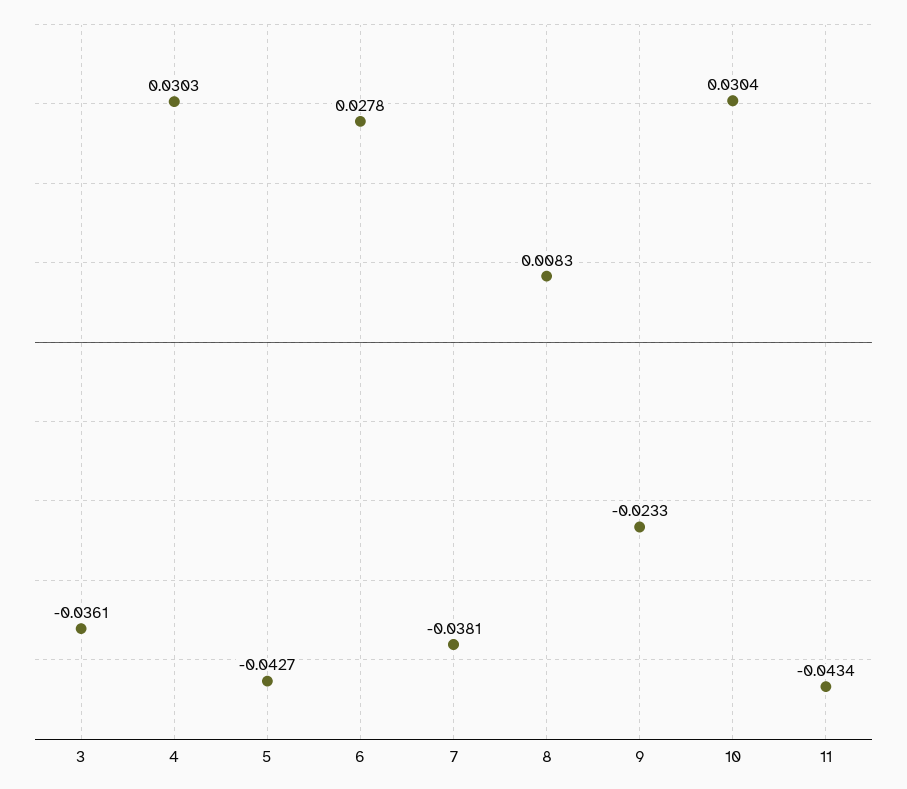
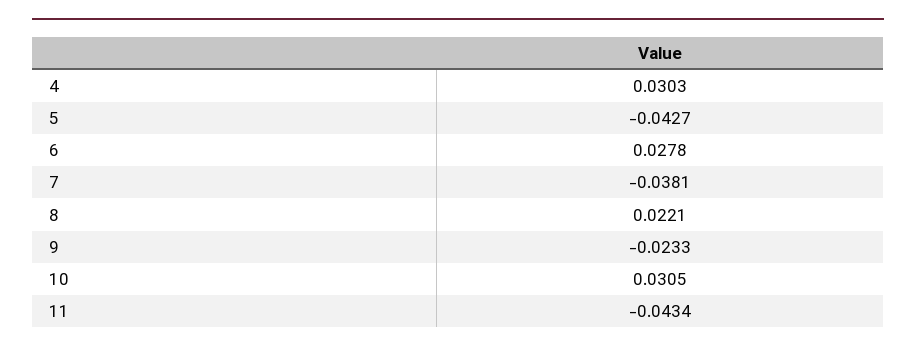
  {
-   "3": -0.0361,
    "4": 0.0303,
    "5": -0.0427,
    "6": 0.0278,
    "7": -0.0381,
-   "8": 0.0083,
+   "8": 0.0221,
    "9": -0.0233,
-   "10": 0.0304,
+   "10": 0.0305,
    "11": -0.0434
  }

